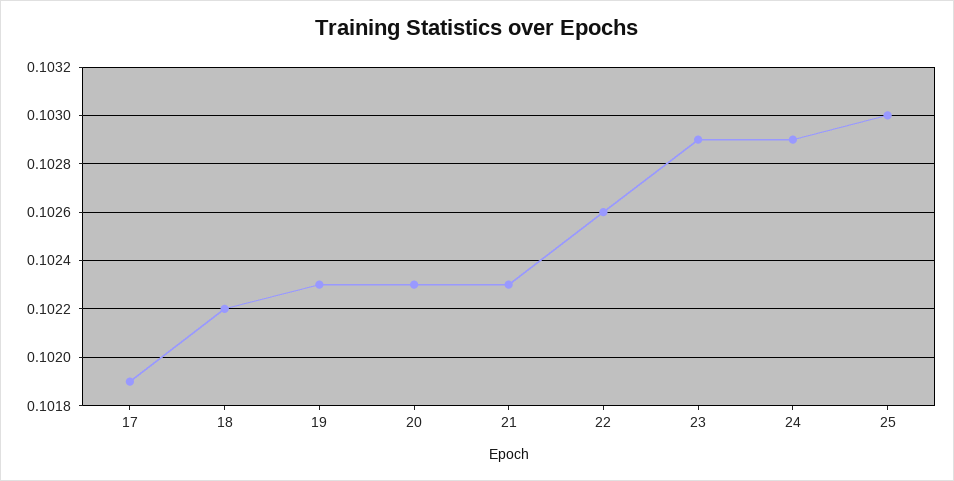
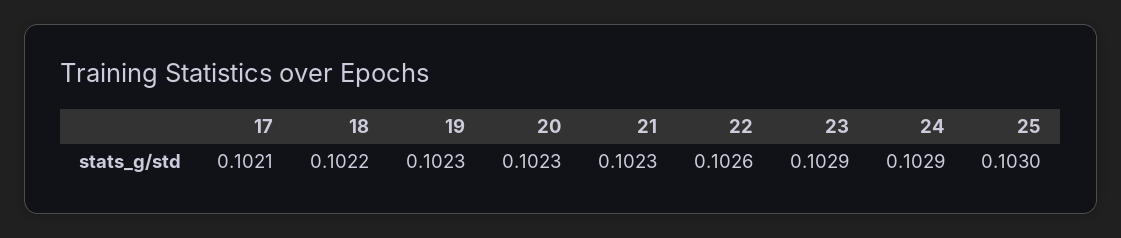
  {
-   "17": 0.1019,
+   "17": 0.1021,
    "18": 0.1022,
    "19": 0.1023,
    "20": 0.1023,
    "21": 0.1023,
    "22": 0.1026,
    "23": 0.1029,
    "24": 0.1029,
    "25": 0.103
  }

